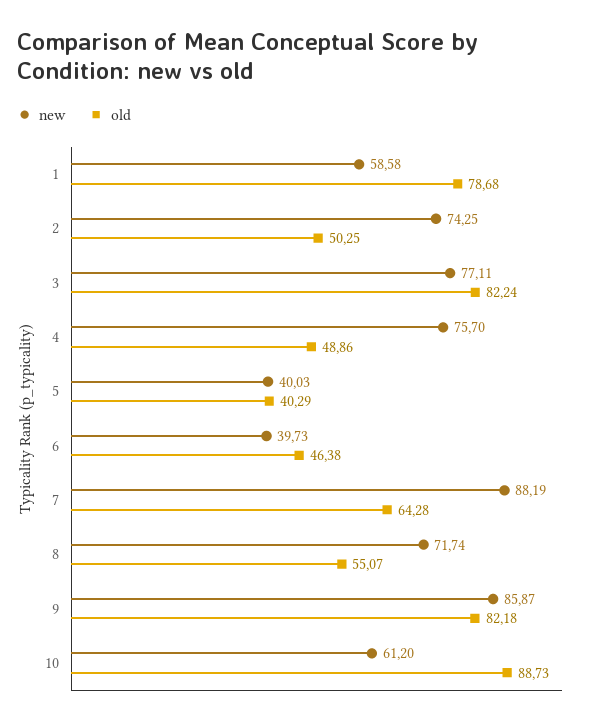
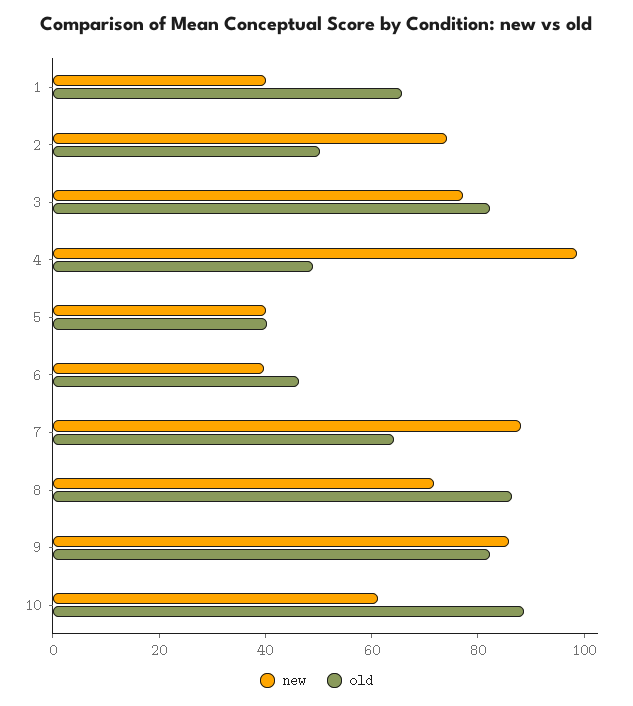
  {
    "new": {
-     "1": 58.58,
+     "1": 40,
      "2": 74.25,
      "3": 77.11,
-     "4": 75.7,
+     "4": 100,
      "5": 40.03,
      "6": 39.73,
      "7": 88.19,
      "8": 71.74,
      "9": 85.87,
      "10": 61.2
    },
    "old": {
-     "1": 78.68,
+     "1": 65,
      "2": 50.25,
      "3": 82.24,
      "4": 48.86,
      "5": 40.29,
      "6": 46.38,
      "7": 64.28,
-     "8": 55.07,
+     "8": 85,
      "9": 82.18,
      "10": 88.73
    }
  }

